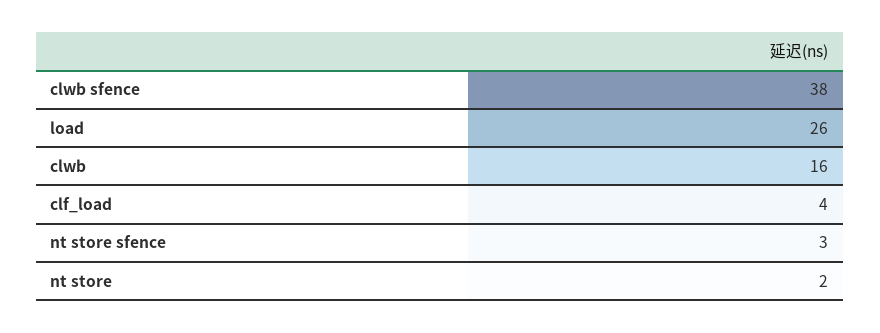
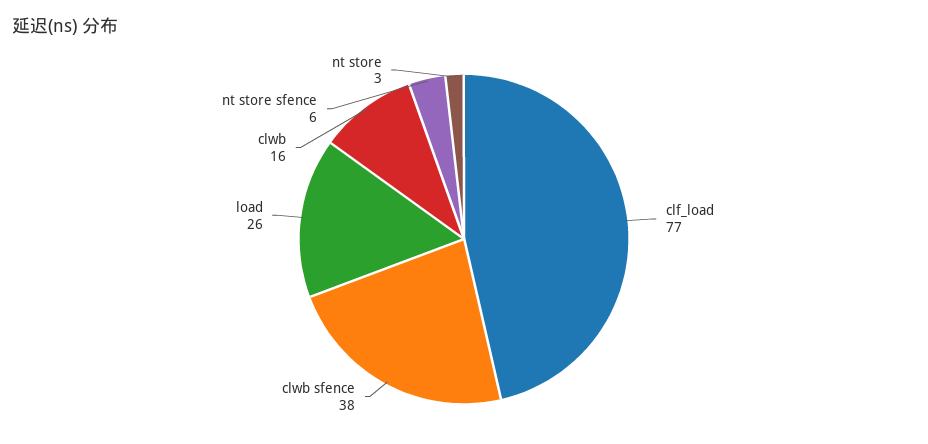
  {
    "clwb sfence": 38,
    "load": 26,
    "clwb": 16,
-   "clf_load": 4,
+   "clf_load": 77,
-   "nt store sfence": 3,
+   "nt store sfence": 6,
-   "nt store": 2
+   "nt store": 3
  }

